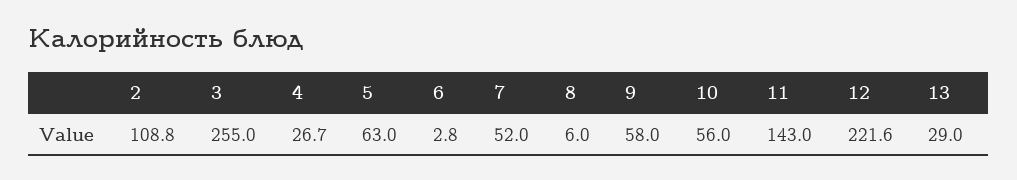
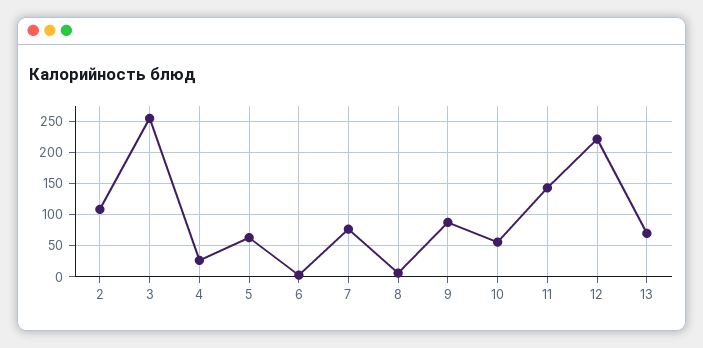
  {
    "2": 108.8,
    "3": 255,
    "4": 26.7,
    "5": 63,
    "6": 2.8,
-   "7": 52,
+   "7": 80,
    "8": 6,
-   "9": 58,
+   "9": 90,
    "10": 56,
    "11": 143,
    "12": 221.6,
-   "13": 29
+   "13": 70
  }

